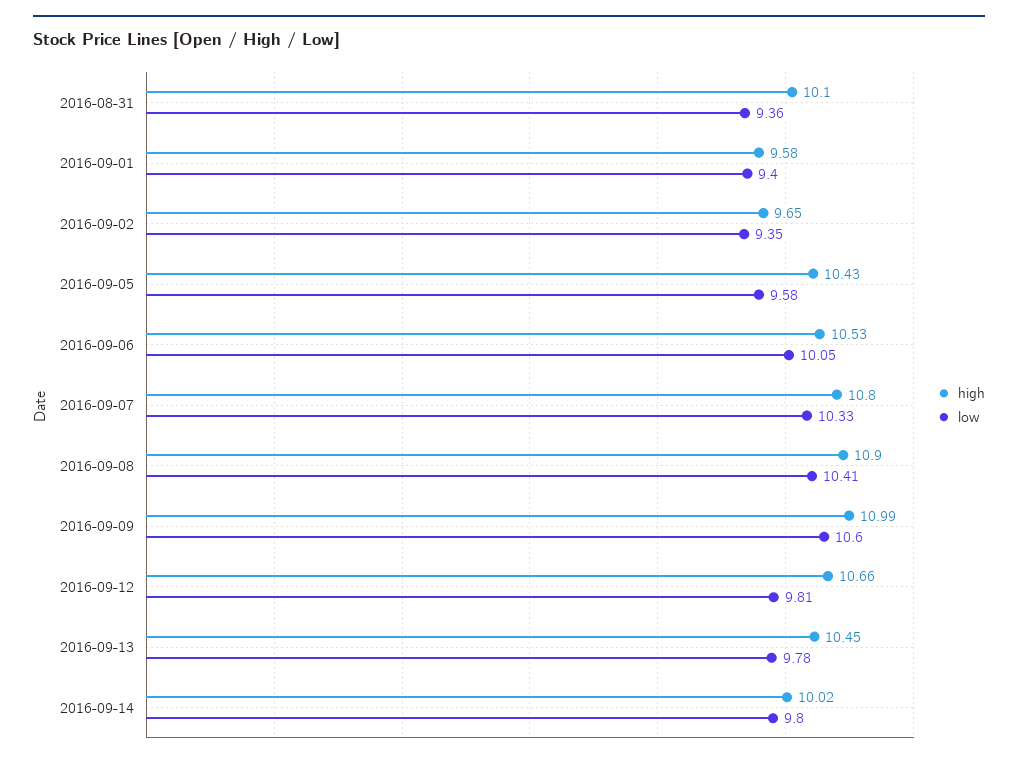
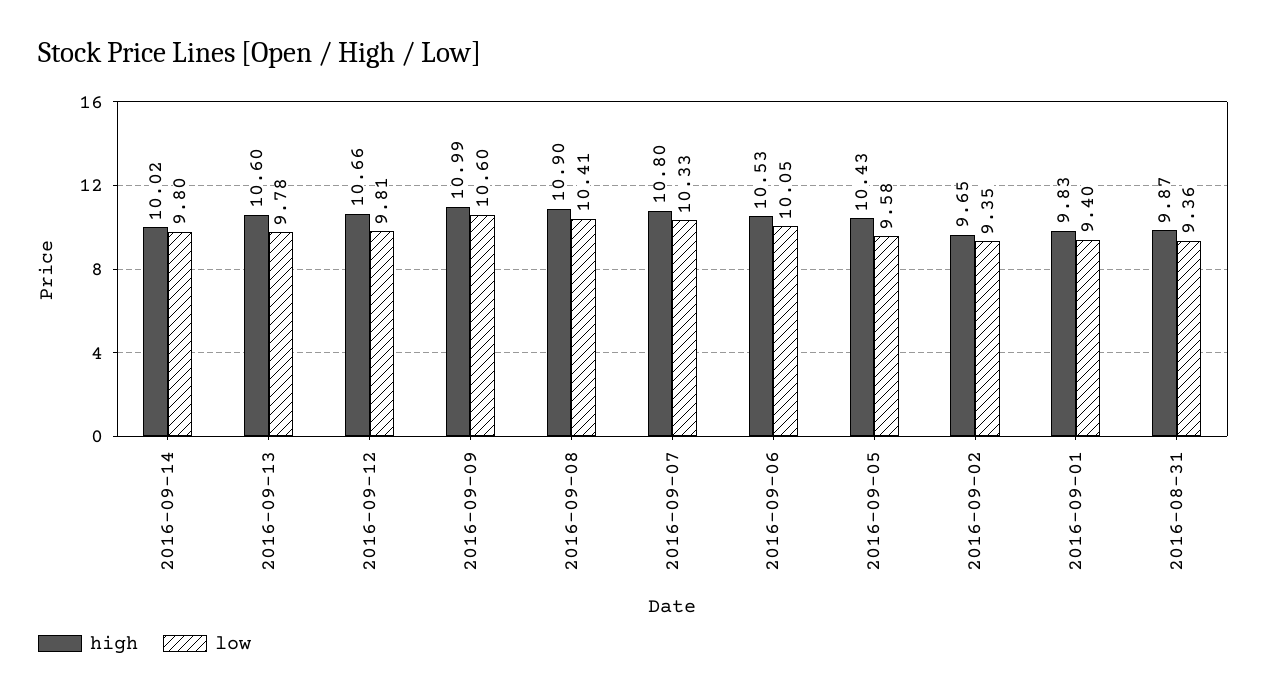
  {
    "high": {
-     "2016-08-31": 10.1,
+     "2016-08-31": 9.87,
-     "2016-09-01": 9.58,
+     "2016-09-01": 9.83,
      "2016-09-02": 9.65,
      "2016-09-05": 10.43,
      "2016-09-06": 10.53,
      "2016-09-07": 10.8,
      "2016-09-08": 10.9,
      "2016-09-09": 10.99,
      "2016-09-12": 10.66,
-     "2016-09-13": 10.45,
+     "2016-09-13": 10.6,
      "2016-09-14": 10.02
    },
    "low": {
      "2016-08-31": 9.36,
      "2016-09-01": 9.4,
      "2016-09-02": 9.35,
      "2016-09-05": 9.58,
      "2016-09-06": 10.05,
      "2016-09-07": 10.33,
      "2016-09-08": 10.41,
      "2016-09-09": 10.6,
      "2016-09-12": 9.81,
      "2016-09-13": 9.78,
      "2016-09-14": 9.8
    }
  }

